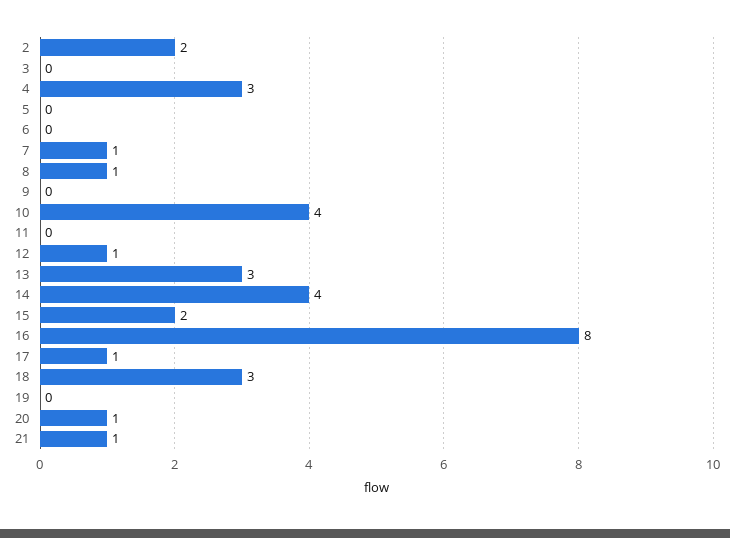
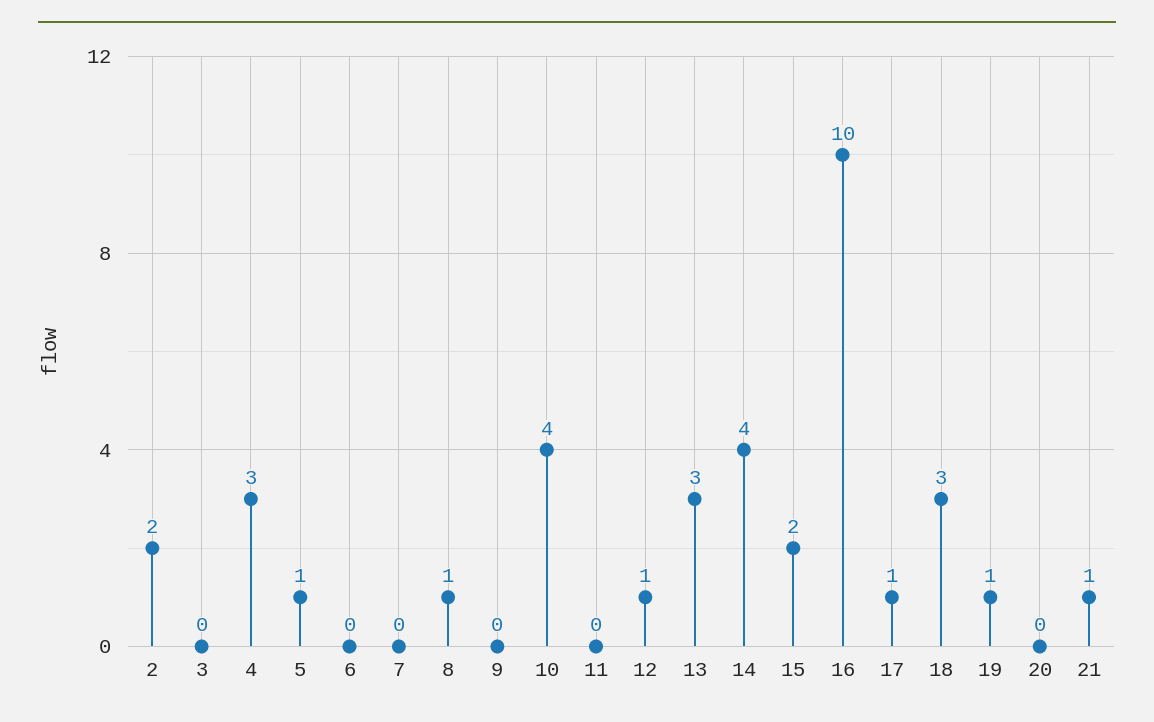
  {
    "2": 2,
    "3": 0,
    "4": 3,
-   "5": 0,
+   "5": 1,
    "6": 0,
-   "7": 1,
+   "7": 0,
    "8": 1,
    "9": 0,
    "10": 4,
    "11": 0,
    "12": 1,
    "13": 3,
    "14": 4,
    "15": 2,
-   "16": 8,
+   "16": 10,
    "17": 1,
    "18": 3,
-   "19": 0,
+   "19": 1,
-   "20": 1,
+   "20": 0,
    "21": 1
  }

